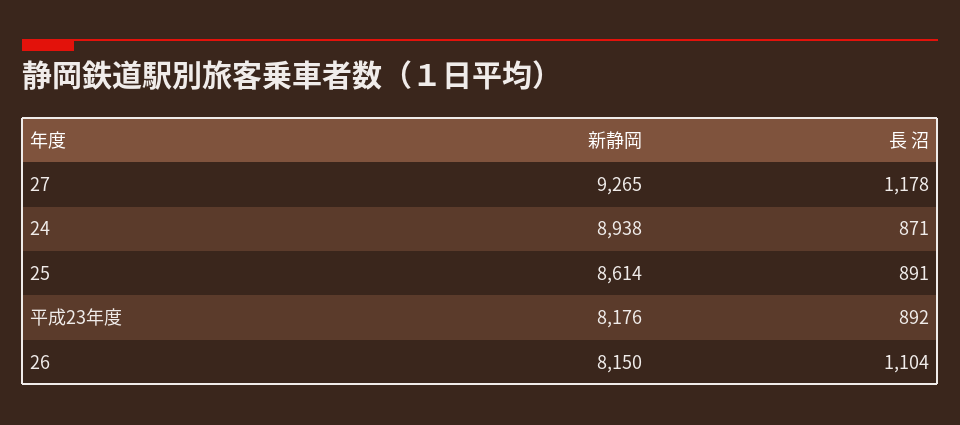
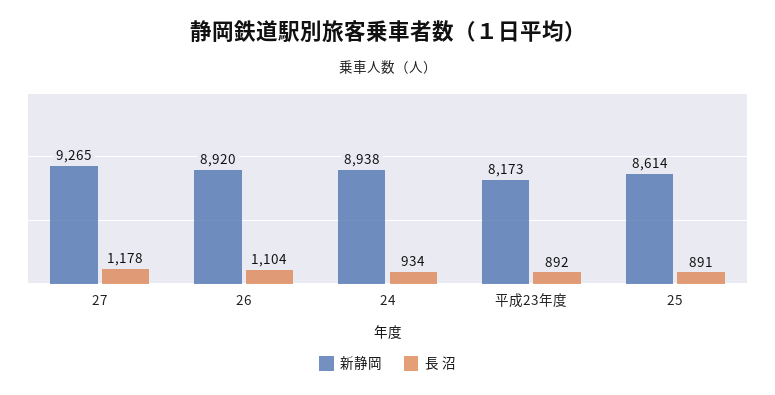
  {
    "新静岡": {
      "27": 9265,
      "24": 8938,
      "25": 8614,
-     "平成23年度": 8176,
+     "平成23年度": 8173,
-     "26": 8150
+     "26": 8920
    },
    "長 沼": {
      "27": 1178,
-     "24": 871,
+     "24": 934,
      "25": 891,
      "平成23年度": 892,
      "26": 1104
    }
  }

